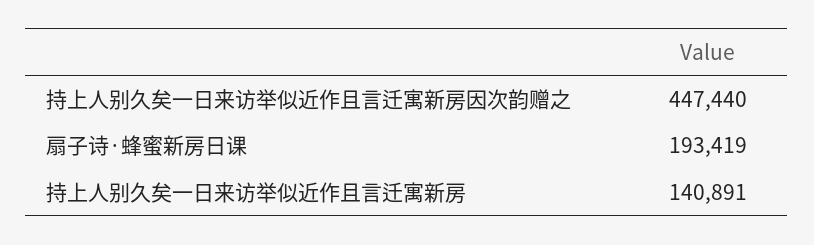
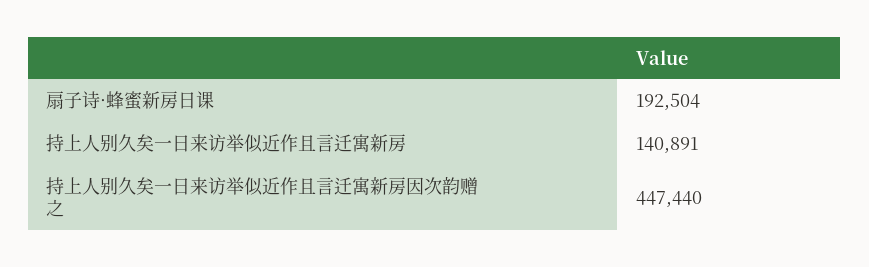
  {
    "持上人别久矣一日来访举似近作且言迁寓新房因次韵赠之": 447440,
-   "扇子诗·蜂蜜新房日课": 193419,
+   "扇子诗·蜂蜜新房日课": 192504,
    "持上人别久矣一日来访举似近作且言迁寓新房": 140891
  }

